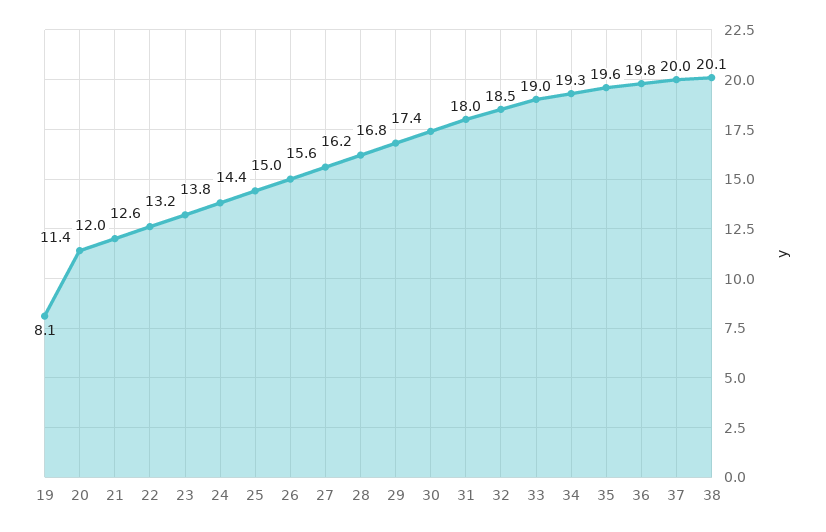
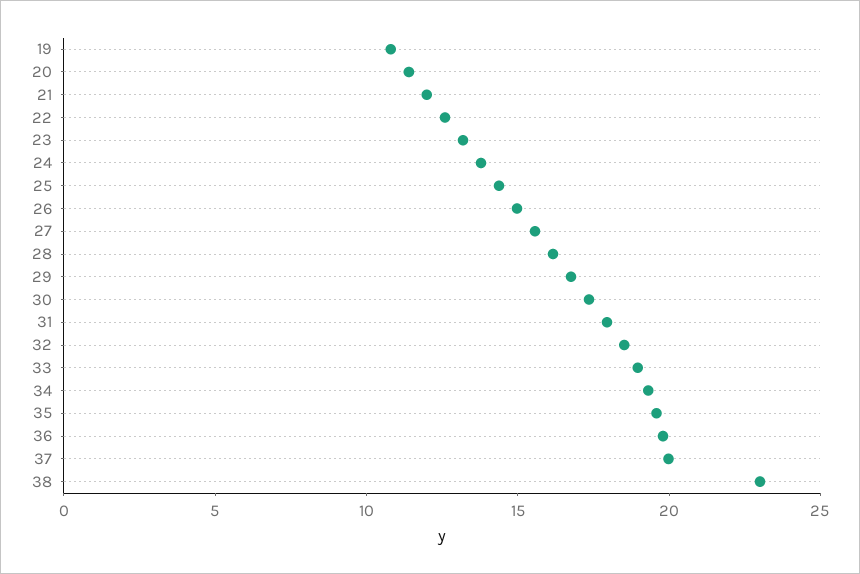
  {
-   "19": 8.1,
+   "19": 11,
    "20": 11.4,
    "21": 12,
    "22": 12.6,
    "23": 13.2,
    "24": 13.8,
    "25": 14.4,
    "26": 15,
    "27": 15.6,
    "28": 16.2,
    "29": 16.8,
    "30": 17.4,
    "31": 18,
    "32": 18.5,
    "33": 19,
    "34": 19.3,
    "35": 19.6,
    "36": 19.8,
    "37": 20,
-   "38": 20.1
+   "38": 23
  }

